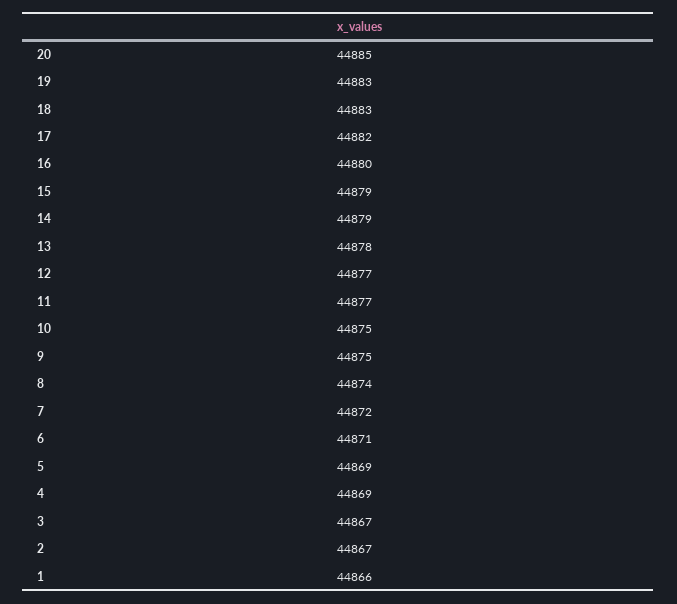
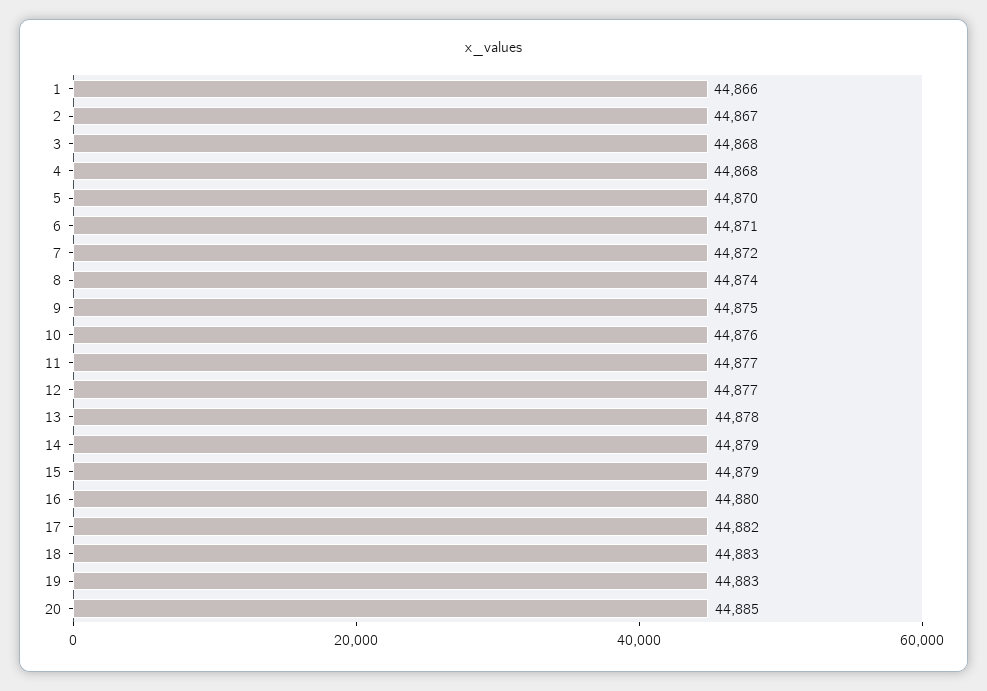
  {
    "20": 44885,
    "19": 44883,
    "18": 44883,
    "17": 44882,
    "16": 44880,
    "15": 44879,
    "14": 44879,
    "13": 44878,
    "12": 44877,
    "11": 44877,
-   "10": 44875,
+   "10": 44876,
    "9": 44875,
    "8": 44874,
    "7": 44872,
    "6": 44871,
-   "5": 44869,
+   "5": 44870,
-   "4": 44869,
+   "4": 44868,
-   "3": 44867,
+   "3": 44868,
    "2": 44867,
    "1": 44866
  }

